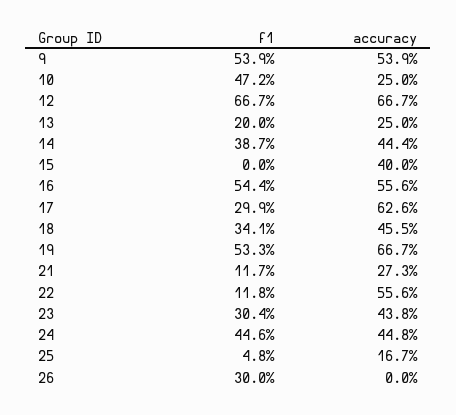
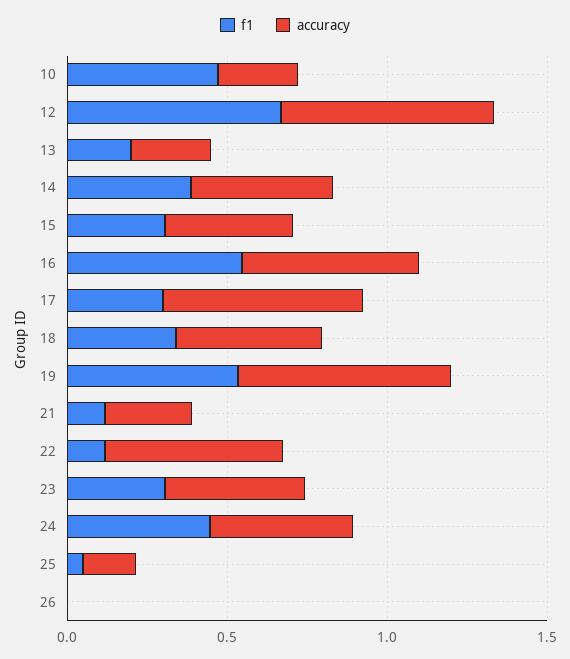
  {
    "f1": {
-     "9": 0.539,
      "10": 0.472,
      "12": 0.667,
      "13": 0.2,
      "14": 0.387,
-     "15": 0,
+     "15": 0.3,
      "16": 0.544,
      "17": 0.299,
      "18": 0.341,
      "19": 0.533,
      "21": 0.117,
      "22": 0.118,
      "23": 0.304,
      "24": 0.446,
      "25": 0.048,
-     "26": 0.3
+     "26": 0
    },
    "accuracy": {
-     "9": 0.539,
      "10": 0.25,
      "12": 0.667,
      "13": 0.25,
      "14": 0.444,
      "15": 0.4,
      "16": 0.556,
      "17": 0.626,
      "18": 0.455,
      "19": 0.667,
      "21": 0.273,
      "22": 0.556,
      "23": 0.438,
      "24": 0.448,
      "25": 0.167,
      "26": 0
    }
  }

